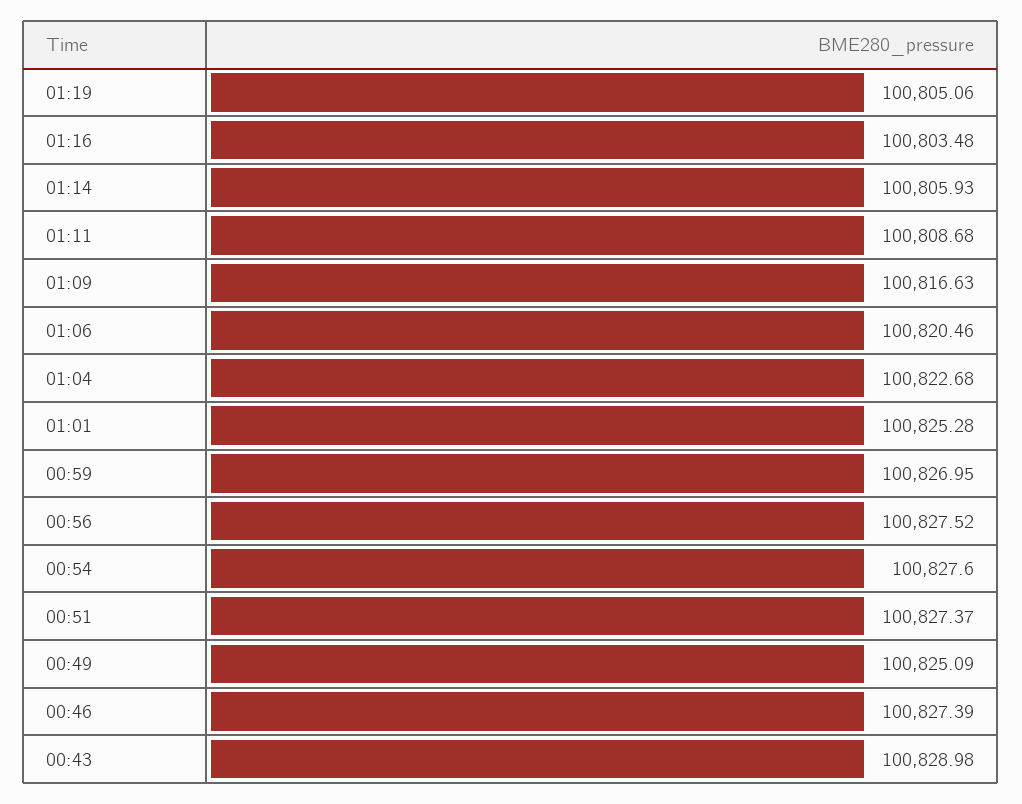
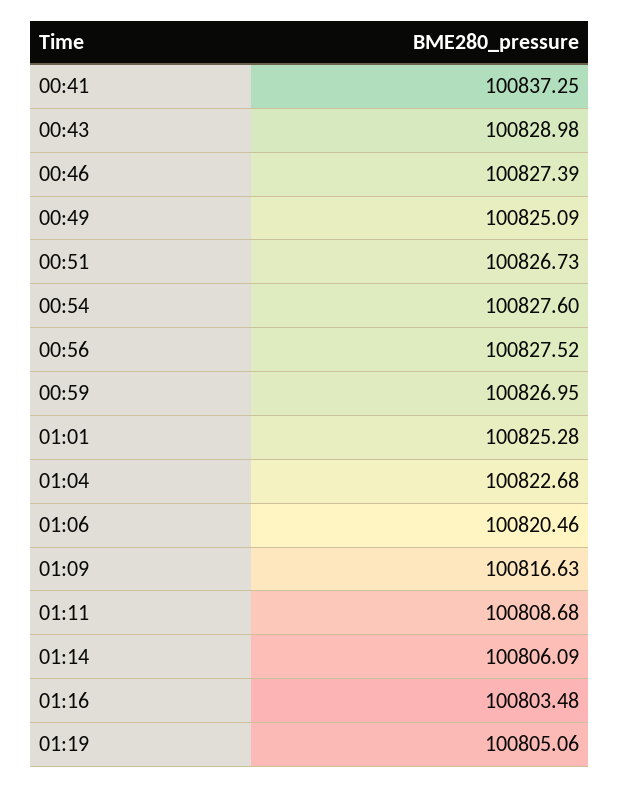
  {
    "01:19": 100805.06,
    "01:16": 100803.48,
-   "01:14": 100805.93,
+   "01:14": 100806.09,
    "01:11": 100808.68,
    "01:09": 100816.63,
    "01:06": 100820.46,
    "01:04": 100822.68,
    "01:01": 100825.28,
    "00:59": 100826.95,
    "00:56": 100827.52,
    "00:54": 100827.6,
-   "00:51": 100827.37,
+   "00:51": 100826.73,
    "00:49": 100825.09,
    "00:46": 100827.39,
-   "00:43": 100828.98
+   "00:43": 100828.98,
+   "00:41": 100837.25
  }

